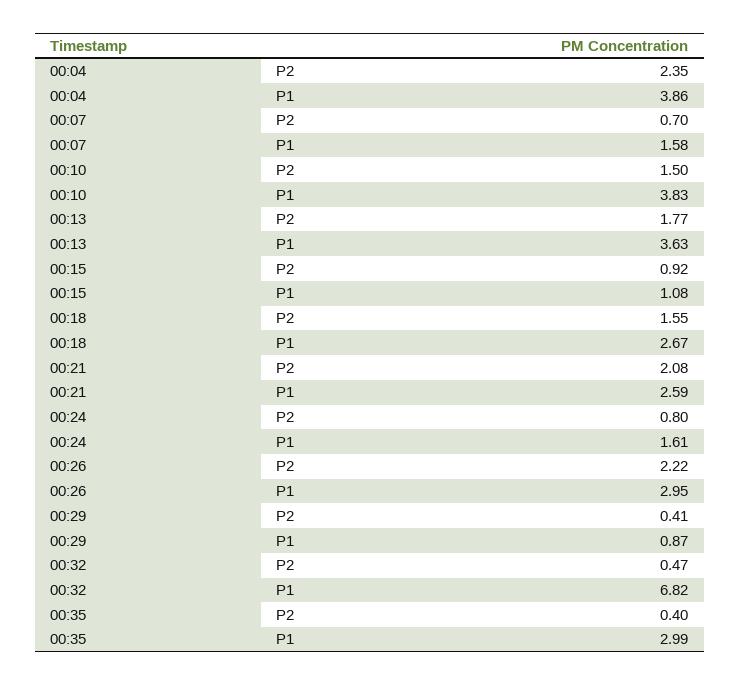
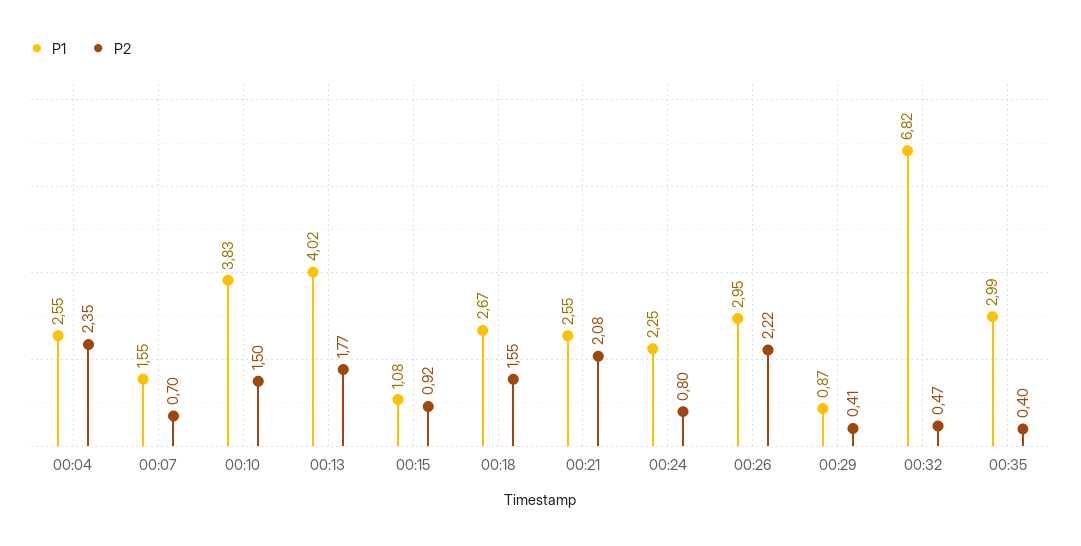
  {
    "P2": {
      "00:04": 2.35,
      "00:07": 0.7,
      "00:10": 1.5,
      "00:13": 1.77,
      "00:15": 0.92,
      "00:18": 1.55,
      "00:21": 2.08,
      "00:24": 0.8,
      "00:26": 2.22,
      "00:29": 0.41,
      "00:32": 0.47,
      "00:35": 0.4
    },
    "P1": {
-     "00:04": 3.86,
+     "00:04": 2.55,
-     "00:07": 1.58,
+     "00:07": 1.55,
      "00:10": 3.83,
-     "00:13": 3.63,
+     "00:13": 4.02,
      "00:15": 1.08,
      "00:18": 2.67,
-     "00:21": 2.59,
+     "00:21": 2.55,
-     "00:24": 1.61,
+     "00:24": 2.25,
      "00:26": 2.95,
      "00:29": 0.87,
      "00:32": 6.82,
      "00:35": 2.99
    }
  }

